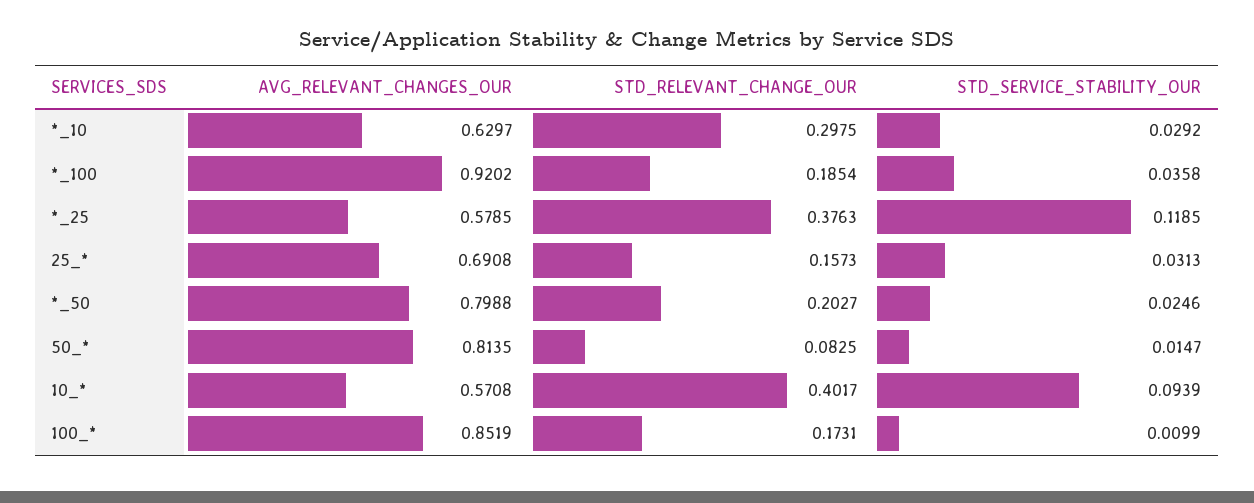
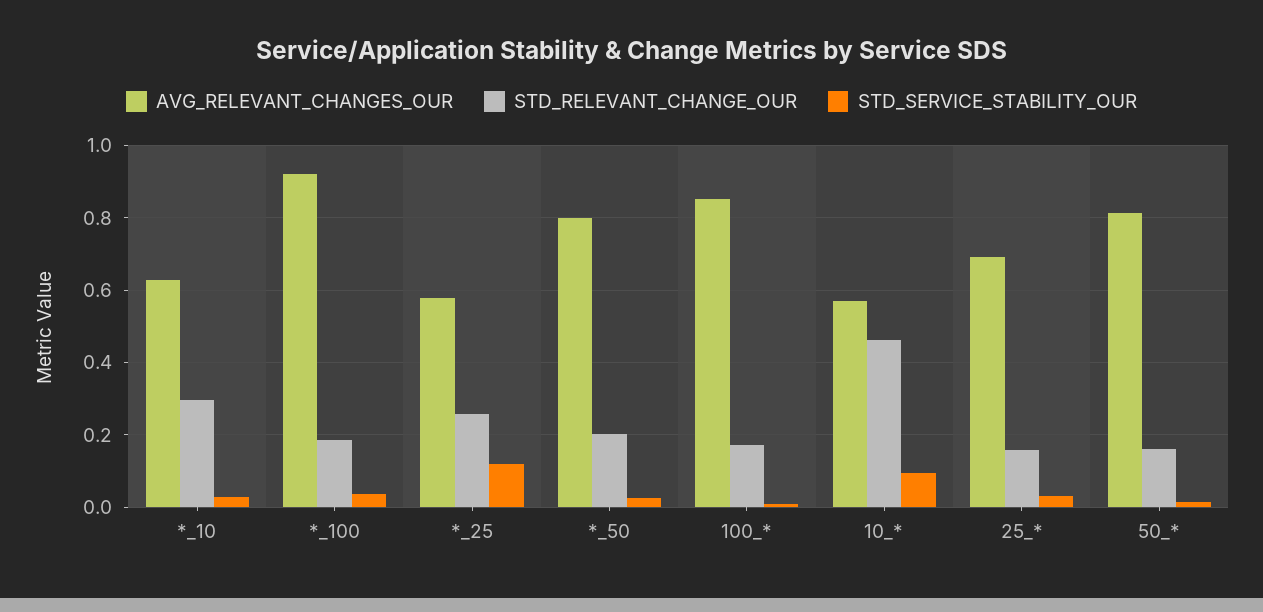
  {
    "AVG_RELEVANT_CHANGES_OUR": {
      "*_10": 0.6297,
      "*_100": 0.9202,
      "*_25": 0.5785,
      "25_*": 0.6908,
      "*_50": 0.7988,
      "50_*": 0.8135,
      "10_*": 0.5708,
      "100_*": 0.8519
    },
    "STD_RELEVANT_CHANGE_OUR": {
      "*_10": 0.2975,
      "*_100": 0.1854,
-     "*_25": 0.3763,
+     "*_25": 0.26,
      "25_*": 0.1573,
      "*_50": 0.2027,
-     "50_*": 0.0825,
+     "50_*": 0.16,
-     "10_*": 0.4017,
+     "10_*": 0.46,
      "100_*": 0.1731
    },
    "STD_SERVICE_STABILITY_OUR": {
      "*_10": 0.0292,
      "*_100": 0.0358,
      "*_25": 0.1185,
      "25_*": 0.0313,
      "*_50": 0.0246,
      "50_*": 0.0147,
      "10_*": 0.0939,
      "100_*": 0.0099
    }
  }

